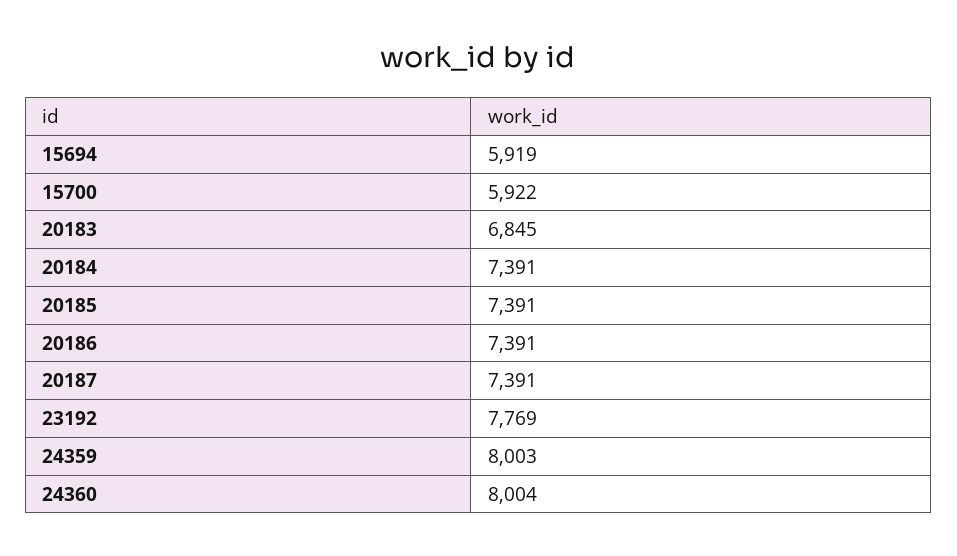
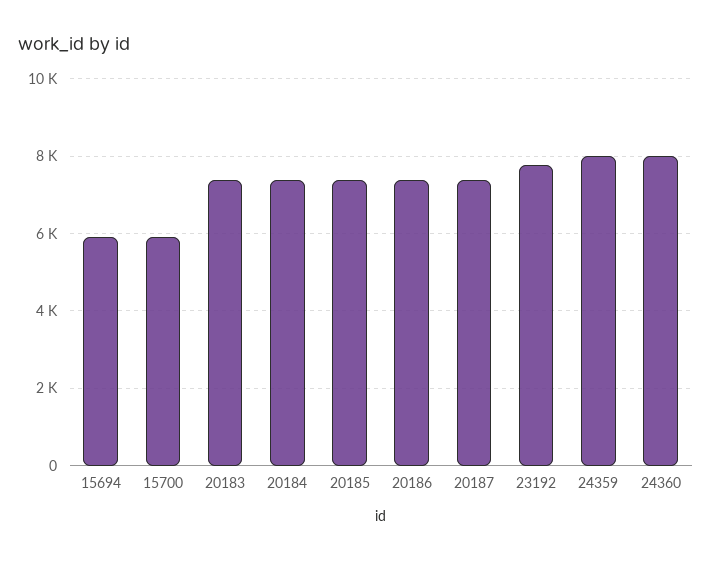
  {
    "15694": 5919,
    "15700": 5922,
-   "20183": 6845,
+   "20183": 7400,
    "20184": 7391,
    "20185": 7391,
    "20186": 7391,
    "20187": 7391,
    "23192": 7769,
    "24359": 8003,
    "24360": 8004
  }

